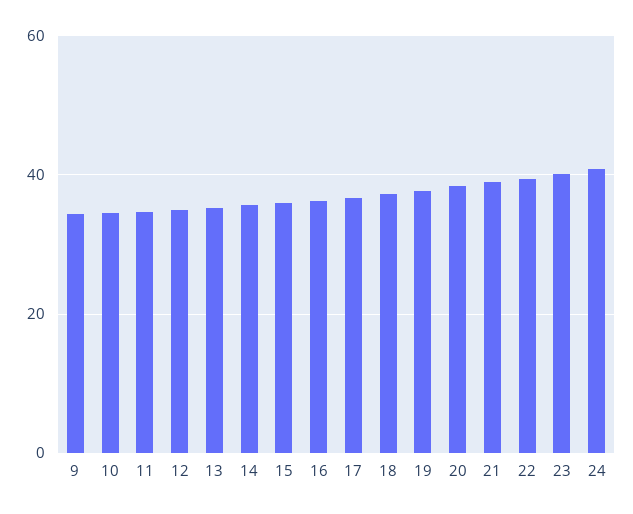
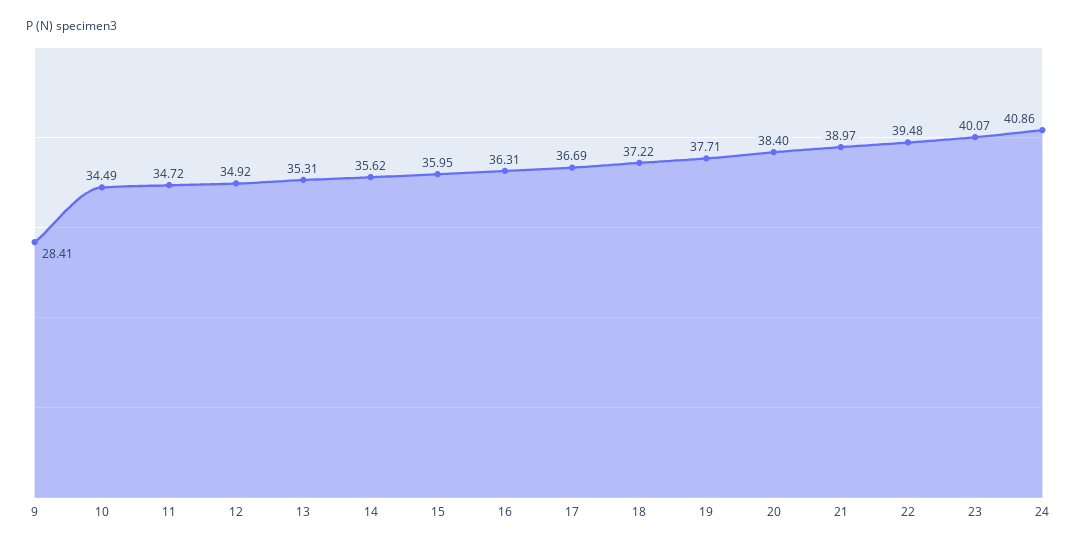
  {
-   "9": 34,
+   "9": 28.41,
    "10": 34.49,
    "11": 34.72,
    "12": 34.92,
    "13": 35.31,
    "14": 35.62,
    "15": 35.95,
    "16": 36.31,
    "17": 36.69,
    "18": 37.22,
    "19": 37.71,
    "20": 38.4,
    "21": 38.97,
    "22": 39.48,
    "23": 40.07,
    "24": 40.86
  }

